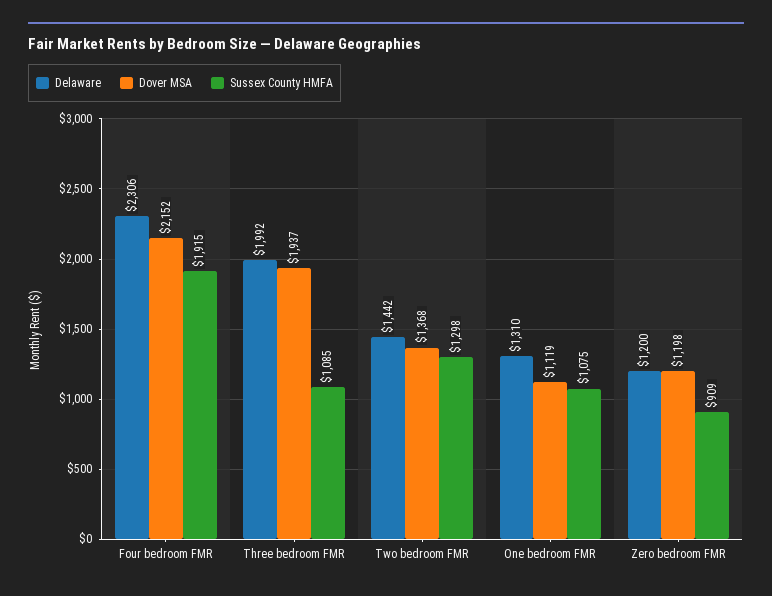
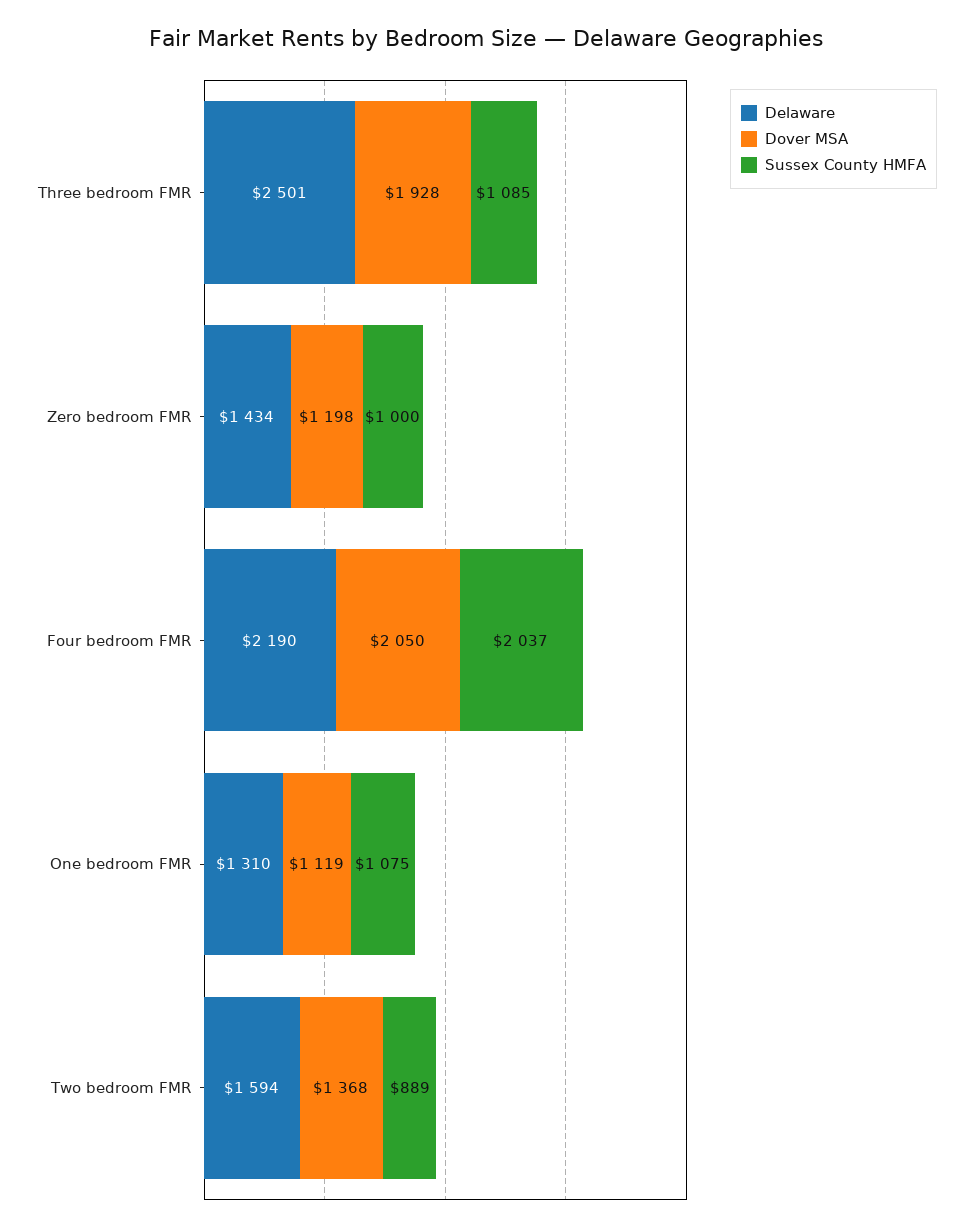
  {
    "Delaware": {
-     "Four bedroom FMR": 2306,
+     "Four bedroom FMR": 2190,
-     "Three bedroom FMR": 1992,
+     "Three bedroom FMR": 2501,
-     "Two bedroom FMR": 1442,
+     "Two bedroom FMR": 1594,
      "One bedroom FMR": 1310,
-     "Zero bedroom FMR": 1200
+     "Zero bedroom FMR": 1434
    },
    "Dover MSA": {
-     "Four bedroom FMR": 2152,
+     "Four bedroom FMR": 2050,
-     "Three bedroom FMR": 1937,
+     "Three bedroom FMR": 1928,
      "Two bedroom FMR": 1368,
      "One bedroom FMR": 1119,
      "Zero bedroom FMR": 1198
    },
    "Sussex County HMFA": {
-     "Four bedroom FMR": 1915,
+     "Four bedroom FMR": 2037,
      "Three bedroom FMR": 1085,
-     "Two bedroom FMR": 1298,
+     "Two bedroom FMR": 889,
      "One bedroom FMR": 1075,
-     "Zero bedroom FMR": 909
+     "Zero bedroom FMR": 1000
    }
  }

